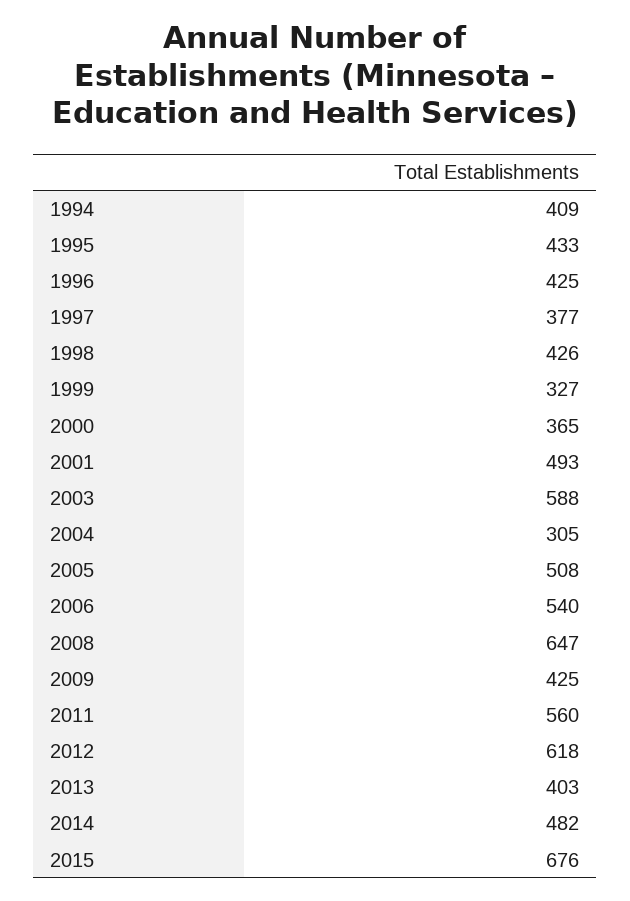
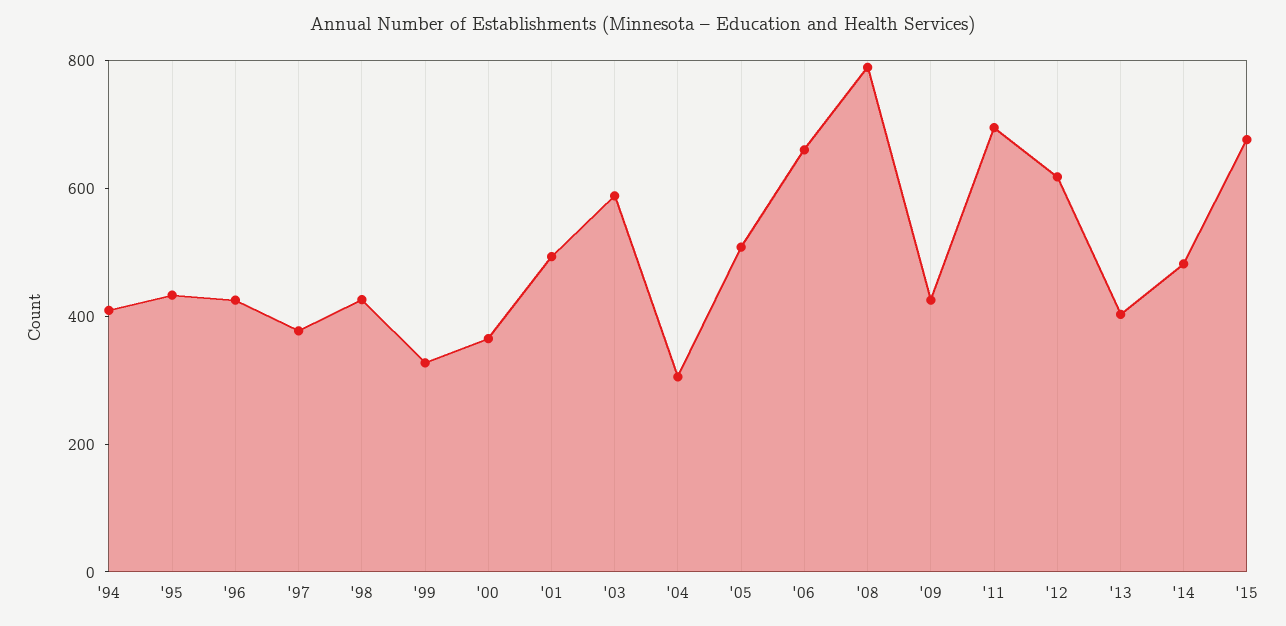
  {
    "1994": 409,
    "1995": 433,
    "1996": 425,
    "1997": 377,
    "1998": 426,
    "1999": 327,
    "2000": 365,
    "2001": 493,
    "2003": 588,
    "2004": 305,
    "2005": 508,
-   "2006": 540,
+   "2006": 650,
-   "2008": 647,
+   "2008": 800,
    "2009": 425,
-   "2011": 560,
+   "2011": 700,
    "2012": 618,
    "2013": 403,
    "2014": 482,
    "2015": 676
  }

